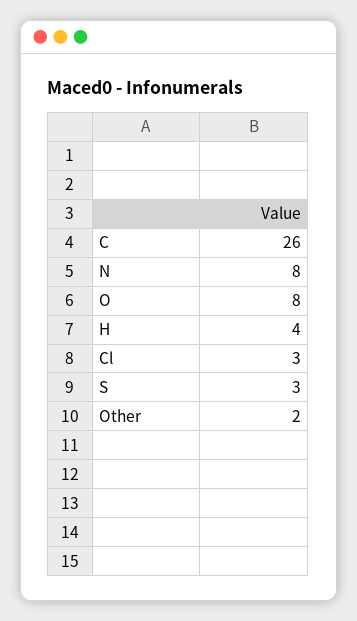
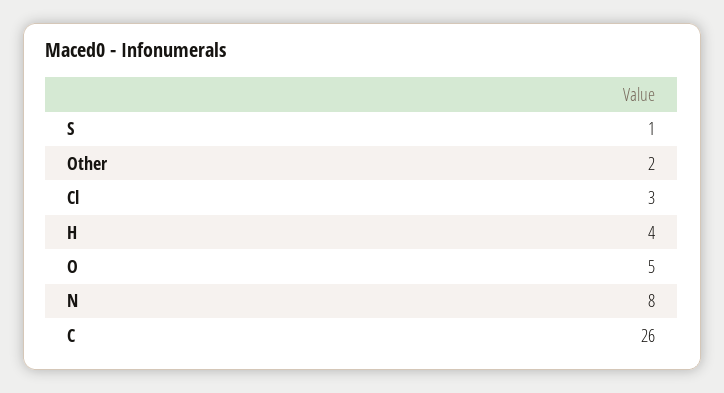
  {
    "C": 26,
    "N": 8,
-   "O": 8,
+   "O": 5,
    "H": 4,
    "Cl": 3,
-   "S": 3,
+   "S": 1,
    "Other": 2
  }

